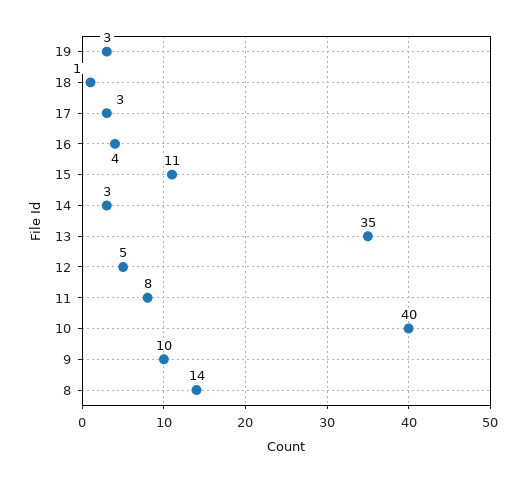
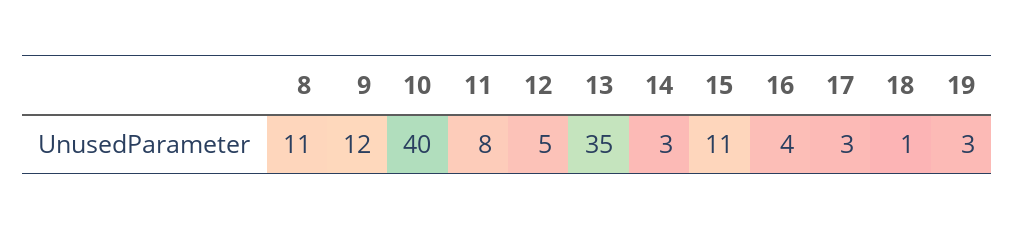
  {
    "19": 3,
    "18": 1,
    "17": 3,
    "16": 4,
    "15": 11,
    "14": 3,
    "13": 35,
    "12": 5,
    "11": 8,
    "10": 40,
-   "9": 10,
+   "9": 12,
-   "8": 14
+   "8": 11
  }

